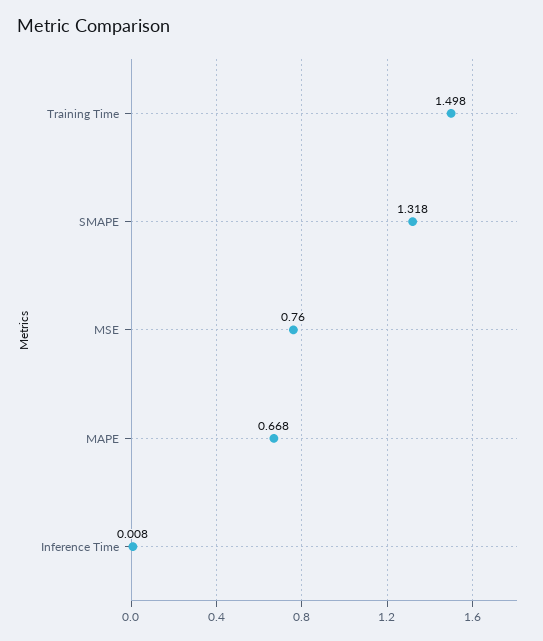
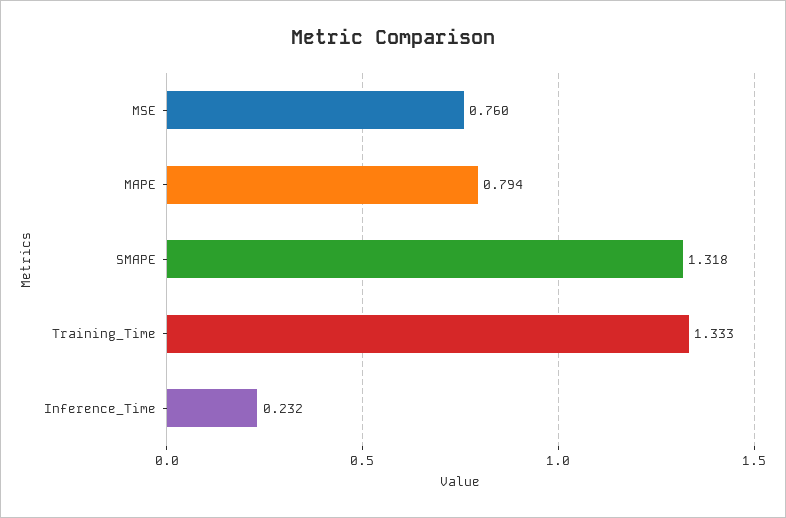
  {
-   "Training Time": 1.498,
+   "Training Time": 1.333,
    "SMAPE": 1.318,
    "MSE": 0.76,
-   "MAPE": 0.668,
+   "MAPE": 0.794,
-   "Inference Time": 0.008
+   "Inference Time": 0.232
  }

